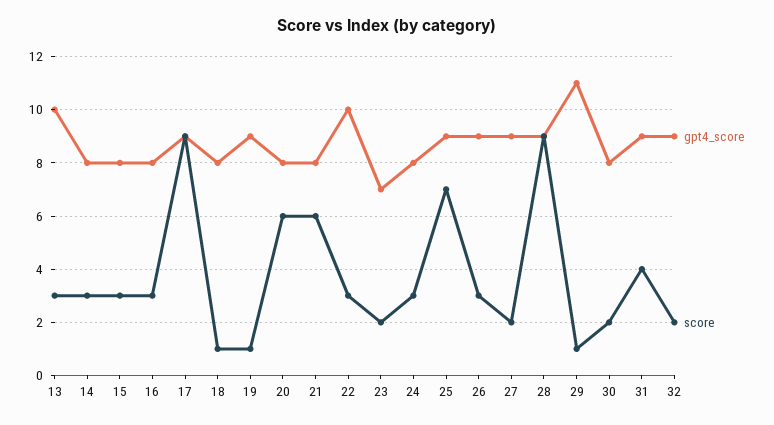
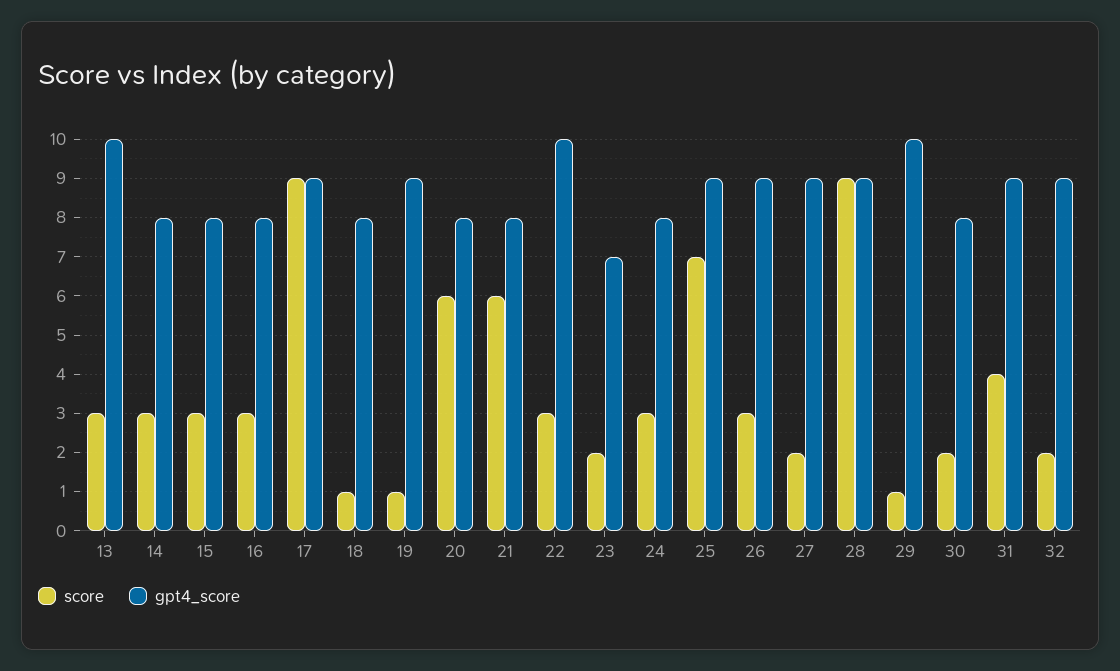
  {
    "gpt4_score": {
      "13": 10,
      "14": 8,
      "15": 8,
      "16": 8,
      "17": 9,
      "18": 8,
      "19": 9,
      "20": 8,
      "21": 8,
      "22": 10,
      "23": 7,
      "24": 8,
      "25": 9,
      "26": 9,
      "27": 9,
      "28": 9,
-     "29": 11,
+     "29": 10,
      "30": 8,
      "31": 9,
      "32": 9
    },
    "score": {
      "13": 3,
      "14": 3,
      "15": 3,
      "16": 3,
      "17": 9,
      "18": 1,
      "19": 1,
      "20": 6,
      "21": 6,
      "22": 3,
      "23": 2,
      "24": 3,
      "25": 7,
      "26": 3,
      "27": 2,
      "28": 9,
      "29": 1,
      "30": 2,
      "31": 4,
      "32": 2
    }
  }

